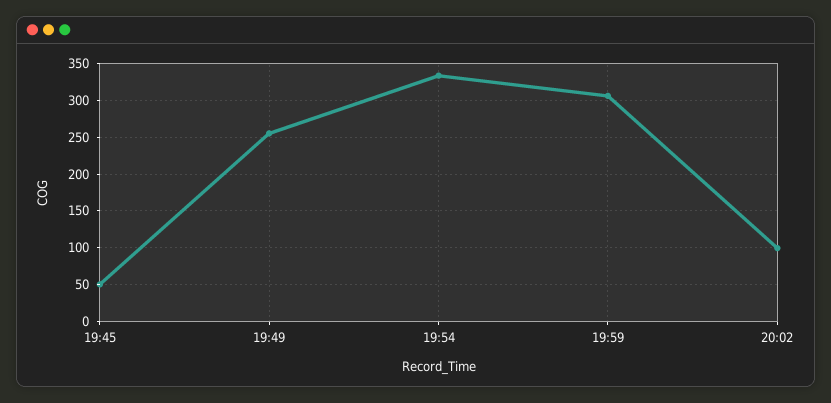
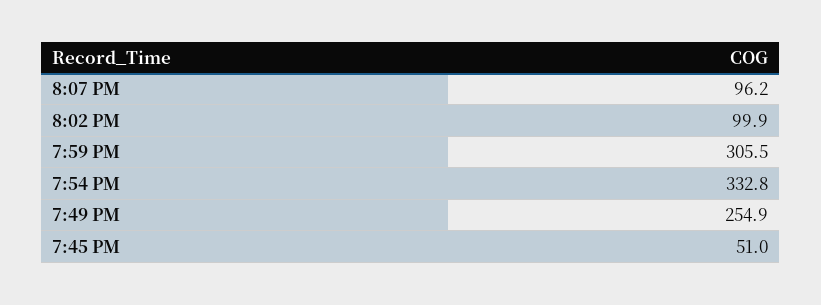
  {
    "19:45": 51,
    "19:49": 254.9,
    "19:54": 332.8,
    "19:59": 305.5,
-   "20:02": 99.9
+   "20:02": 99.9,
+   "8:07 PM": 96.2
  }

